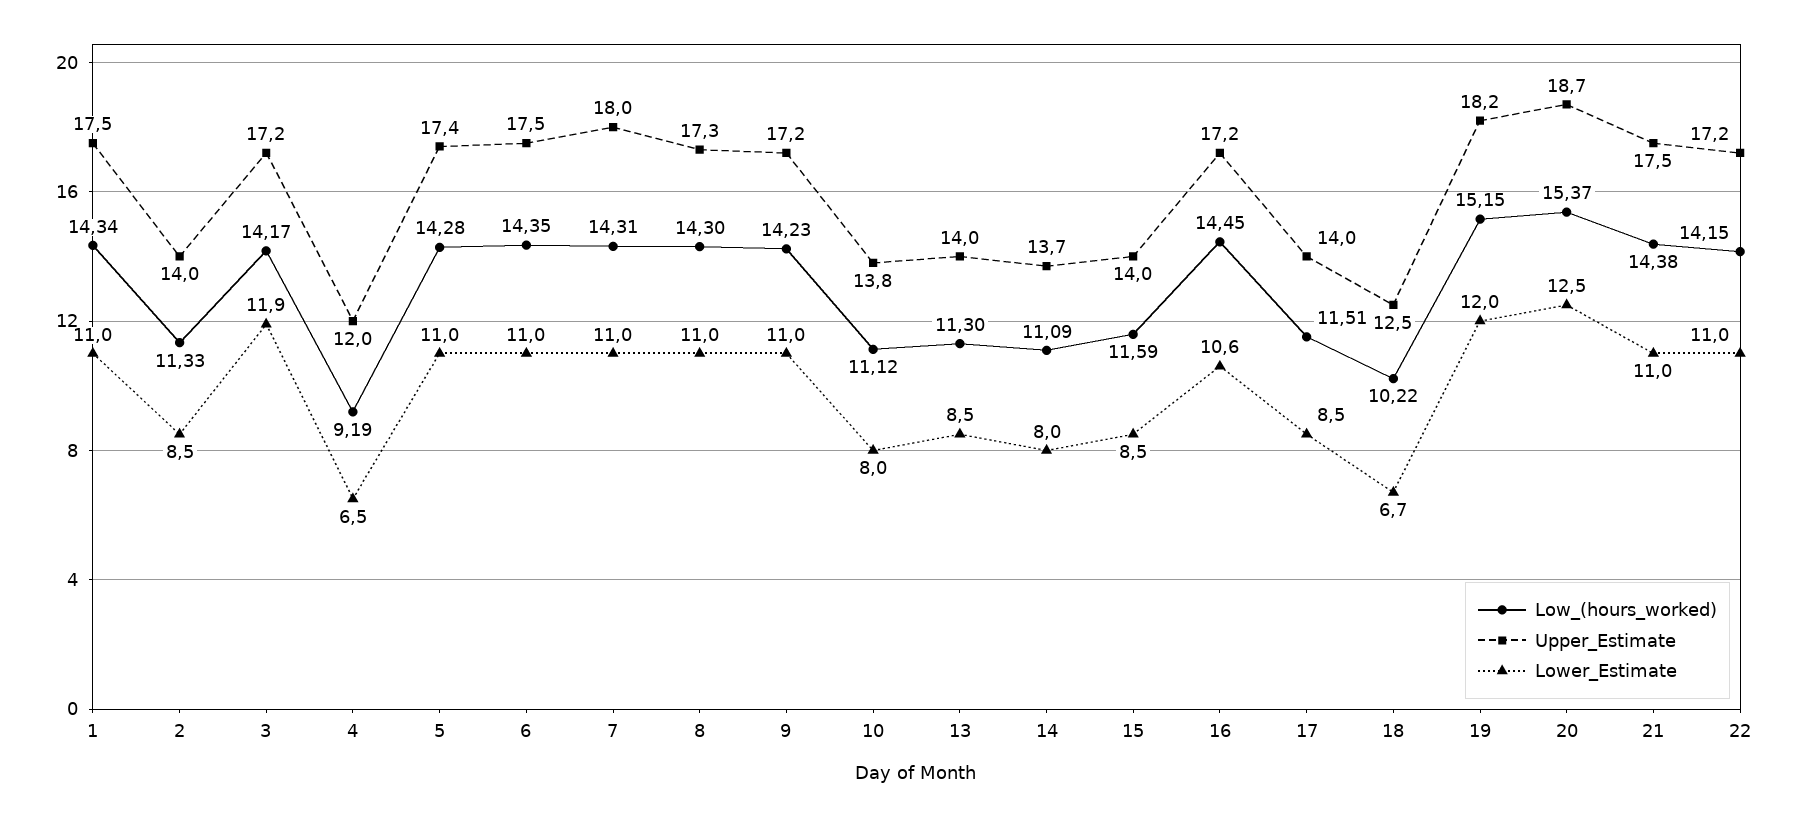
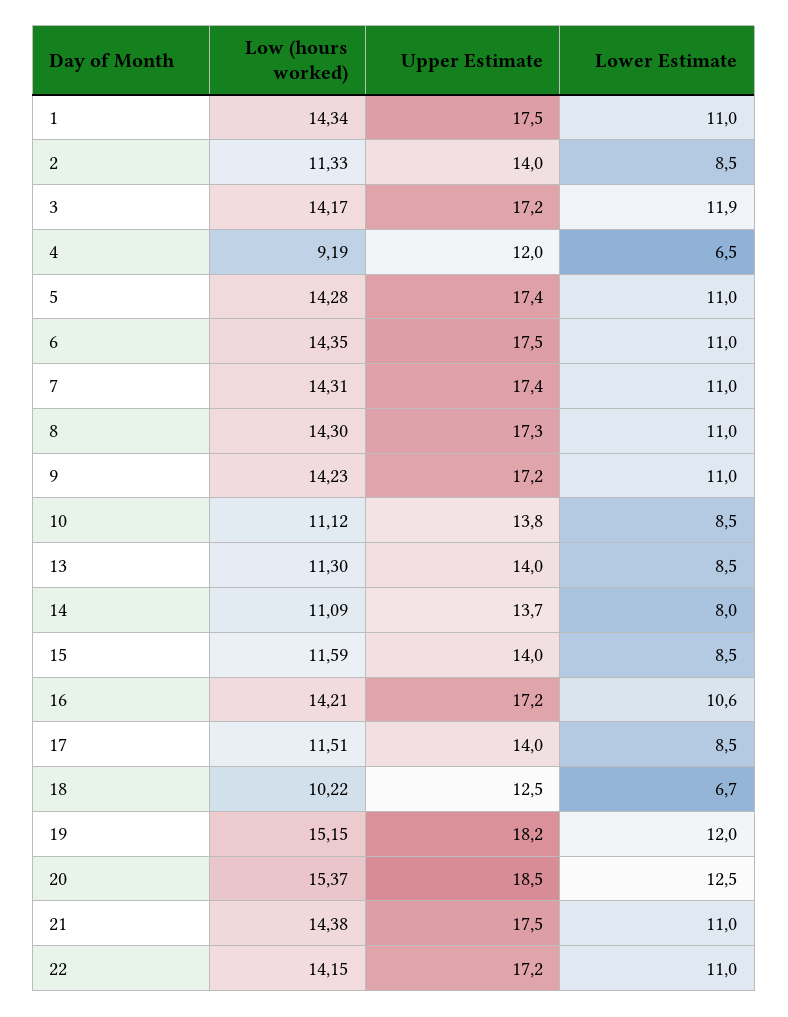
  {
    "Low_(hours_worked)": {
      "1": 14.34,
      "2": 11.33,
      "3": 14.17,
      "4": 9.19,
      "5": 14.28,
      "6": 14.35,
      "7": 14.31,
      "8": 14.3,
      "9": 14.23,
      "10": 11.12,
      "13": 11.3,
      "14": 11.09,
      "15": 11.59,
-     "16": 14.45,
+     "16": 14.21,
      "17": 11.51,
      "18": 10.22,
      "19": 15.15,
      "20": 15.37,
      "21": 14.38,
      "22": 14.15
    },
    "Upper_Estimate": {
      "1": 17.5,
      "2": 14,
      "3": 17.2,
      "4": 12,
      "5": 17.4,
      "6": 17.5,
-     "7": 18,
+     "7": 17.4,
      "8": 17.3,
      "9": 17.2,
      "10": 13.8,
      "13": 14,
      "14": 13.7,
      "15": 14,
      "16": 17.2,
      "17": 14,
      "18": 12.5,
      "19": 18.2,
-     "20": 18.7,
+     "20": 18.5,
      "21": 17.5,
      "22": 17.2
    },
    "Lower_Estimate": {
      "1": 11,
      "2": 8.5,
      "3": 11.9,
      "4": 6.5,
      "5": 11,
      "6": 11,
      "7": 11,
      "8": 11,
      "9": 11,
-     "10": 8,
+     "10": 8.5,
      "13": 8.5,
      "14": 8,
      "15": 8.5,
      "16": 10.6,
      "17": 8.5,
      "18": 6.7,
      "19": 12,
      "20": 12.5,
      "21": 11,
      "22": 11
    }
  }

